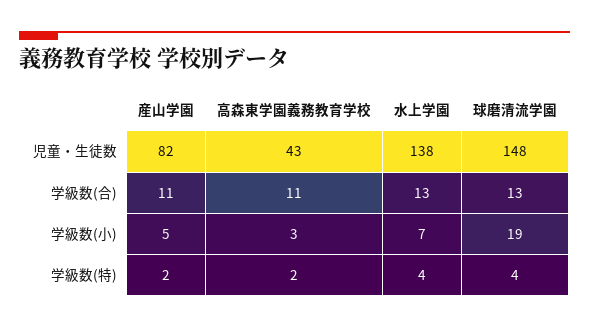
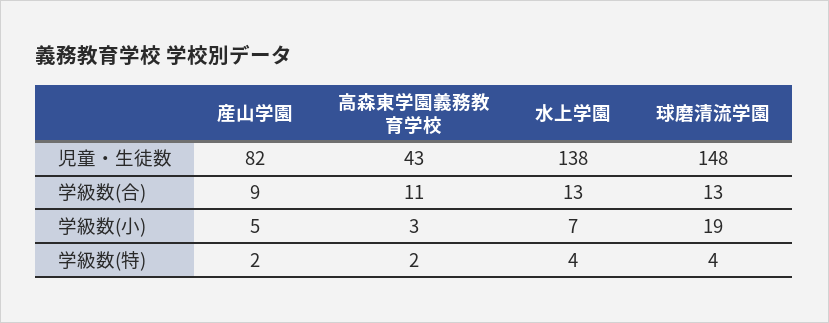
  {
    "産山学園": {
      "児童・生徒数": 82,
-     "学級数(合)": 11,
+     "学級数(合)": 9,
      "学級数(小)": 5,
      "学級数(特)": 2
    },
    "高森東学園義務教育学校": {
      "児童・生徒数": 43,
      "学級数(合)": 11,
      "学級数(小)": 3,
      "学級数(特)": 2
    },
    "水上学園": {
      "児童・生徒数": 138,
      "学級数(合)": 13,
      "学級数(小)": 7,
      "学級数(特)": 4
    },
    "球磨清流学園": {
      "児童・生徒数": 148,
      "学級数(合)": 13,
      "学級数(小)": 19,
      "学級数(特)": 4
    }
  }

